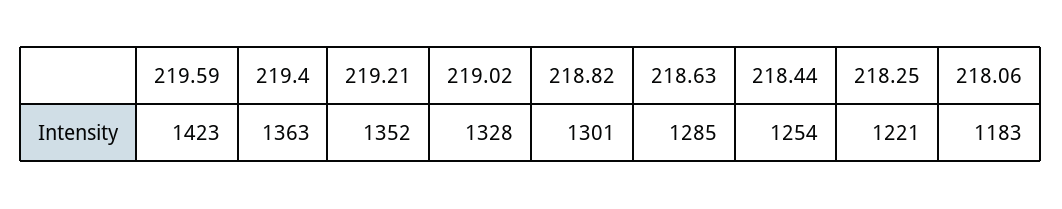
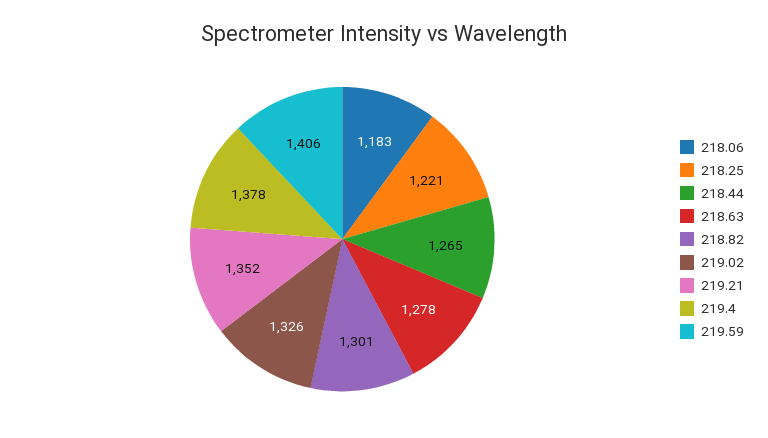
  {
-   "219.59": 1423,
+   "219.59": 1406,
-   "219.4": 1363,
+   "219.4": 1378,
    "219.21": 1352,
-   "219.02": 1328,
+   "219.02": 1326,
    "218.82": 1301,
-   "218.63": 1285,
+   "218.63": 1278,
-   "218.44": 1254,
+   "218.44": 1265,
    "218.25": 1221,
    "218.06": 1183
  }

